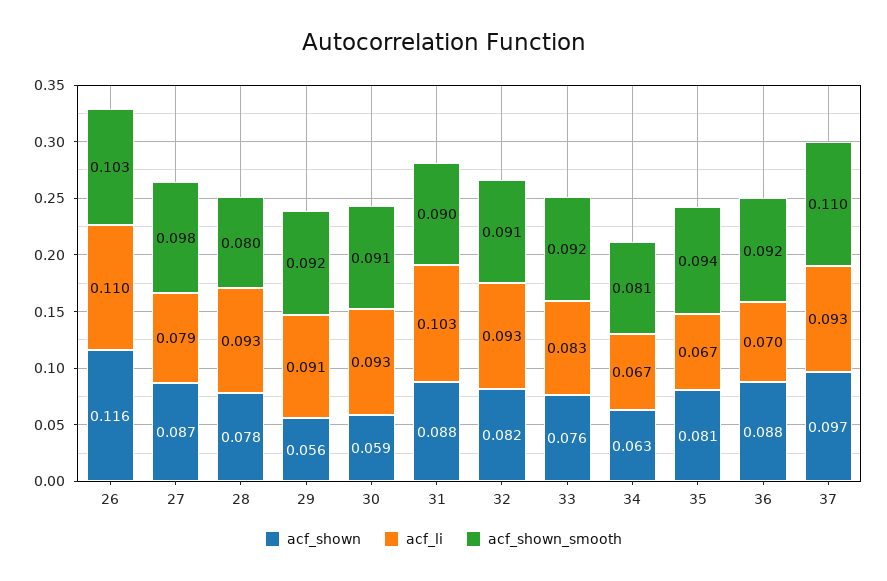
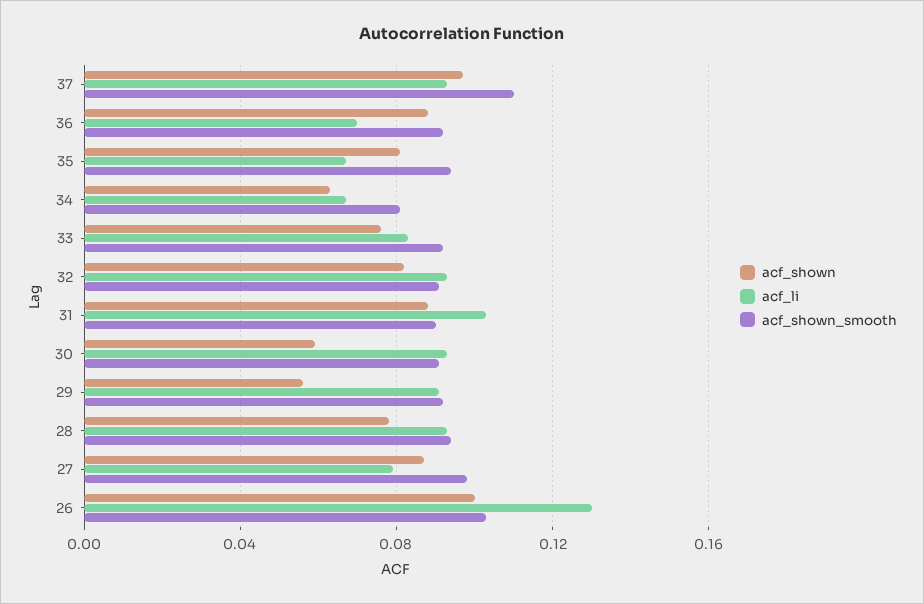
  {
    "acf_shown": {
-     "26": 0.116,
+     "26": 0.1,
      "27": 0.087,
      "28": 0.078,
      "29": 0.056,
      "30": 0.059,
      "31": 0.088,
      "32": 0.082,
      "33": 0.076,
      "34": 0.063,
      "35": 0.081,
      "36": 0.088,
      "37": 0.097
    },
    "acf_li": {
-     "26": 0.11,
+     "26": 0.13,
      "27": 0.079,
      "28": 0.093,
      "29": 0.091,
      "30": 0.093,
      "31": 0.103,
      "32": 0.093,
      "33": 0.083,
      "34": 0.067,
      "35": 0.067,
      "36": 0.07,
      "37": 0.093
    },
    "acf_shown_smooth": {
      "26": 0.103,
      "27": 0.098,
-     "28": 0.08,
+     "28": 0.095,
      "29": 0.092,
      "30": 0.091,
      "31": 0.09,
      "32": 0.091,
      "33": 0.092,
      "34": 0.081,
      "35": 0.094,
      "36": 0.092,
      "37": 0.11
    }
  }

